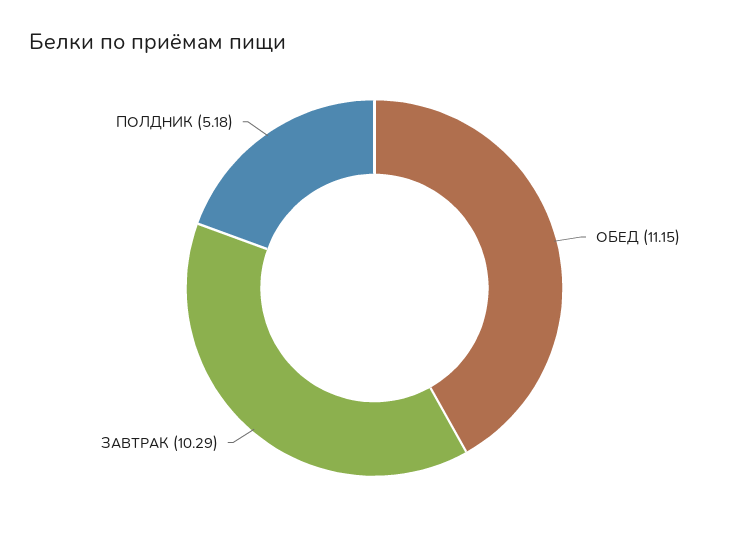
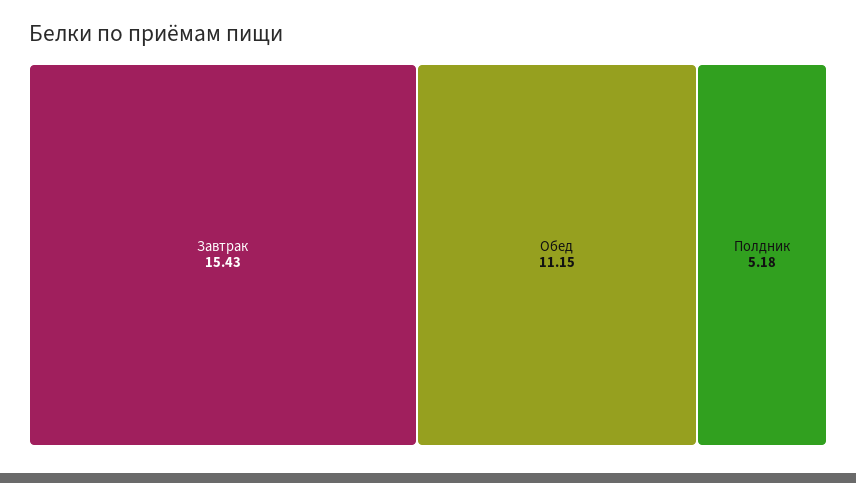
  {
    "ОБЕД": 11.15,
-   "ЗАВТРАК": 10.29,
+   "ЗАВТРАК": 15.43,
    "ПОЛДНИК": 5.18
  }

